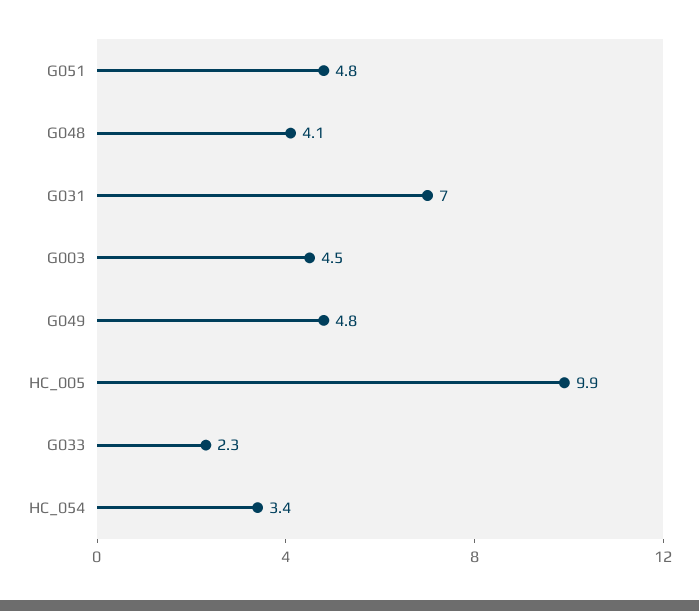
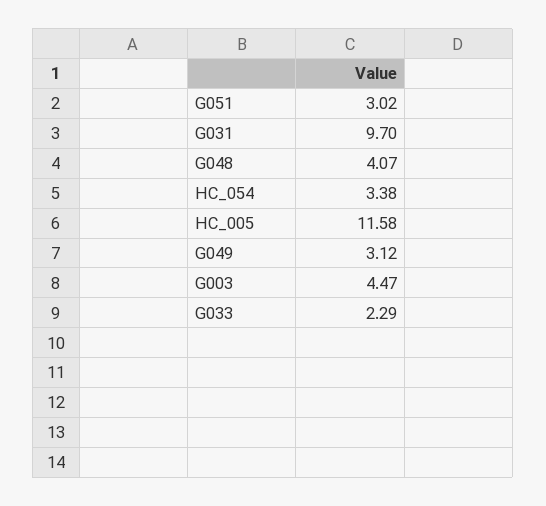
  {
-   "G051": 4.8,
+   "G051": 3.02,
    "G048": 4.07,
-   "G031": 7,
+   "G031": 9.7,
    "G003": 4.47,
-   "G049": 4.8,
+   "G049": 3.12,
-   "HC_005": 9.9,
+   "HC_005": 11.58,
    "G033": 2.29,
    "HC_054": 3.38
  }

